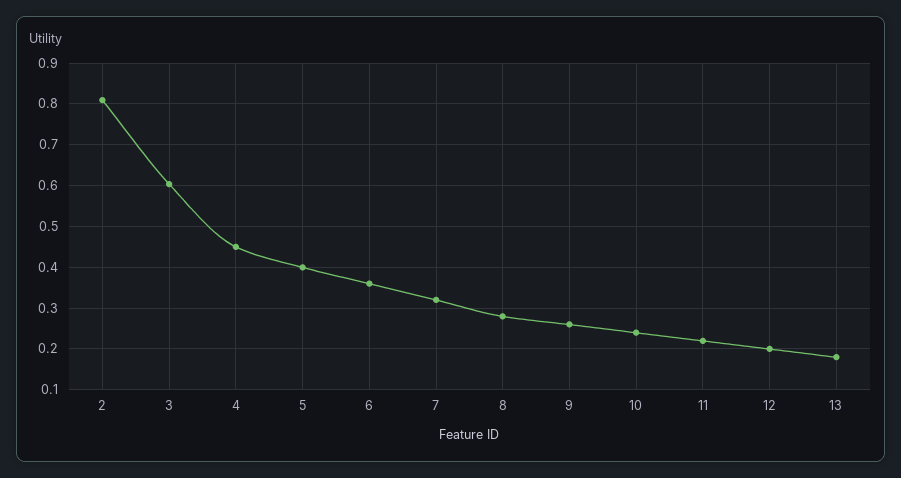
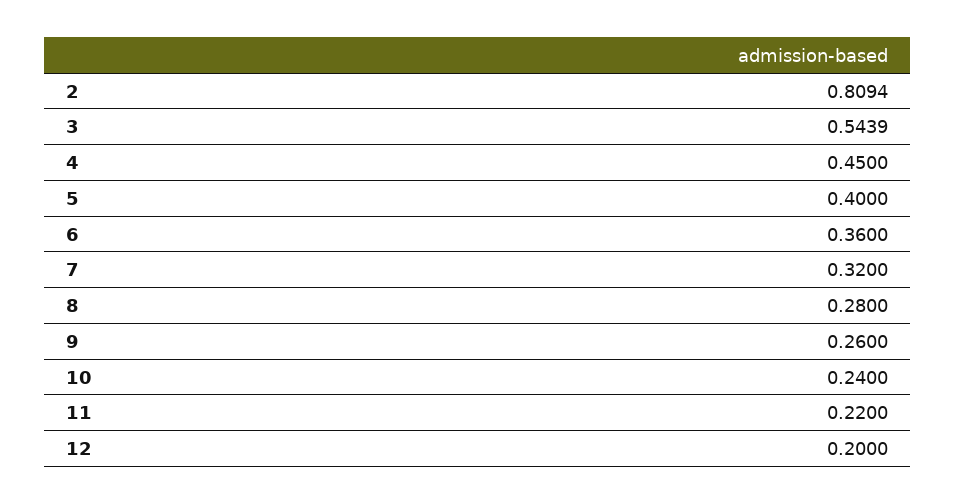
  {
    "2": 0.8094,
-   "3": 0.6,
+   "3": 0.5439,
    "4": 0.45,
    "5": 0.4,
    "6": 0.36,
    "7": 0.32,
    "8": 0.28,
    "9": 0.26,
    "10": 0.24,
    "11": 0.22,
-   "12": 0.2,
+   "12": 0.2
-   "13": 0.18
  }

